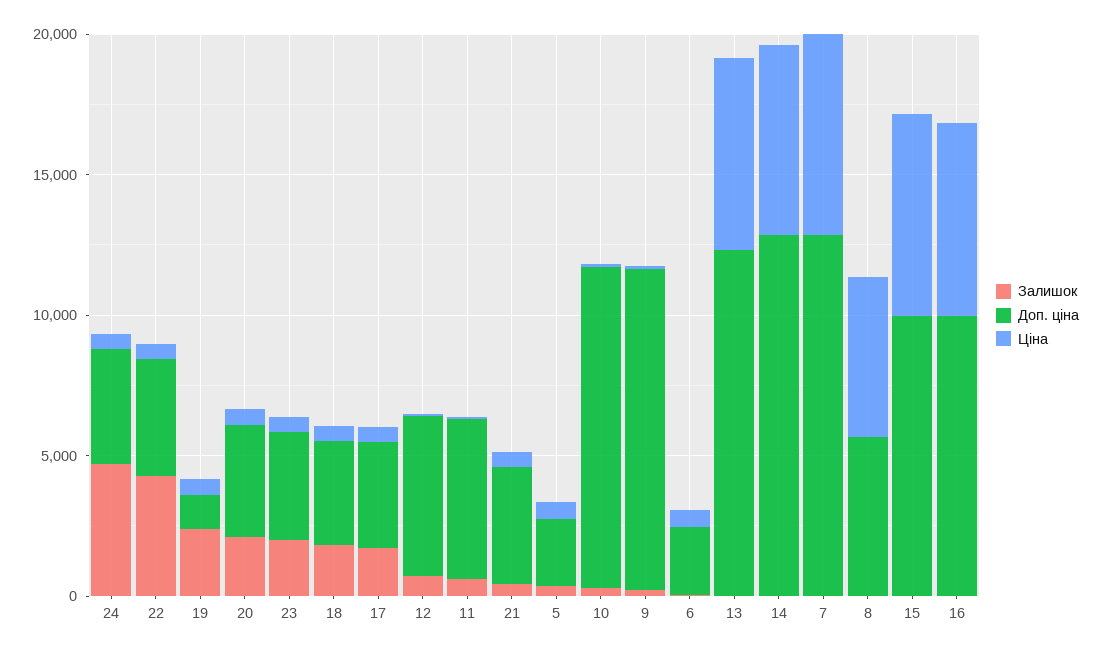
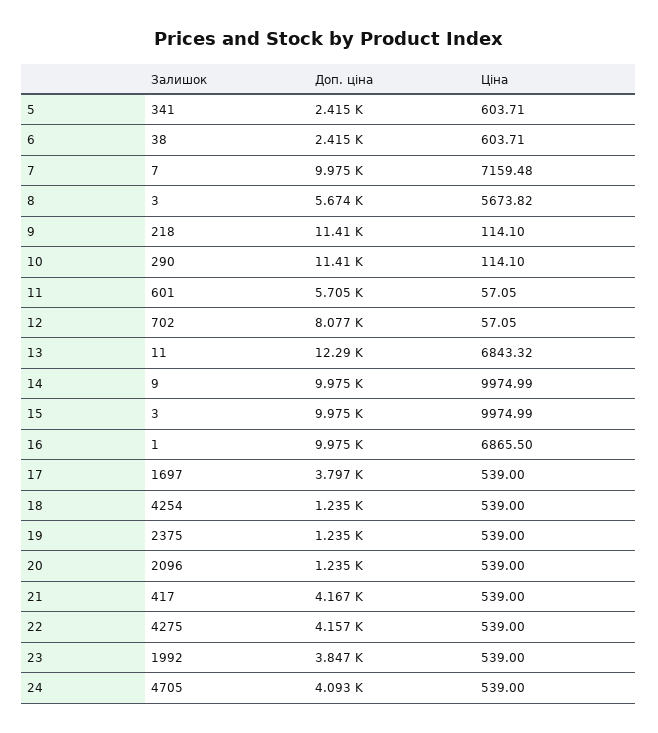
  {
    "Залишок": {
      "24": 4705,
      "22": 4275,
      "19": 2375,
      "20": 2096,
      "23": 1992,
-     "18": 2000,
+     "18": 4254,
      "17": 1697,
      "12": 702,
      "11": 601,
      "21": 417,
      "5": 341,
      "10": 290,
      "9": 218,
      "6": 38,
      "13": 11,
      "14": 9,
      "7": 7,
      "8": 3,
      "15": 3,
      "16": 1
    },
    "Доп. ціна": {
      "24": 4093,
      "22": 4157,
      "19": 1235,
-     "20": 4000,
+     "20": 1235,
      "23": 3847,
-     "18": 4000,
+     "18": 1235,
      "17": 3797,
-     "12": 6000,
+     "12": 8077,
      "11": 5705,
      "21": 4167,
      "5": 2415,
      "10": 11410,
      "9": 11410,
      "6": 2415,
      "13": 12290,
-     "14": 13000,
+     "14": 9975,
-     "7": 13000,
+     "7": 9975,
      "8": 5674,
      "15": 9975,
      "16": 9975
    },
    "Ціна": {
      "24": 539,
      "22": 539,
      "19": 539,
      "20": 539,
      "23": 539,
      "18": 539,
      "17": 539,
      "12": 57.05,
      "11": 57.05,
      "21": 539,
      "5": 603.71,
      "10": 114.1,
      "9": 114.1,
      "6": 603.71,
      "13": 6843.32,
-     "14": 7000,
+     "14": 9974.99,
      "7": 7159.48,
      "8": 5673.82,
-     "15": 7000,
+     "15": 9974.99,
      "16": 6865.5
    }
  }

